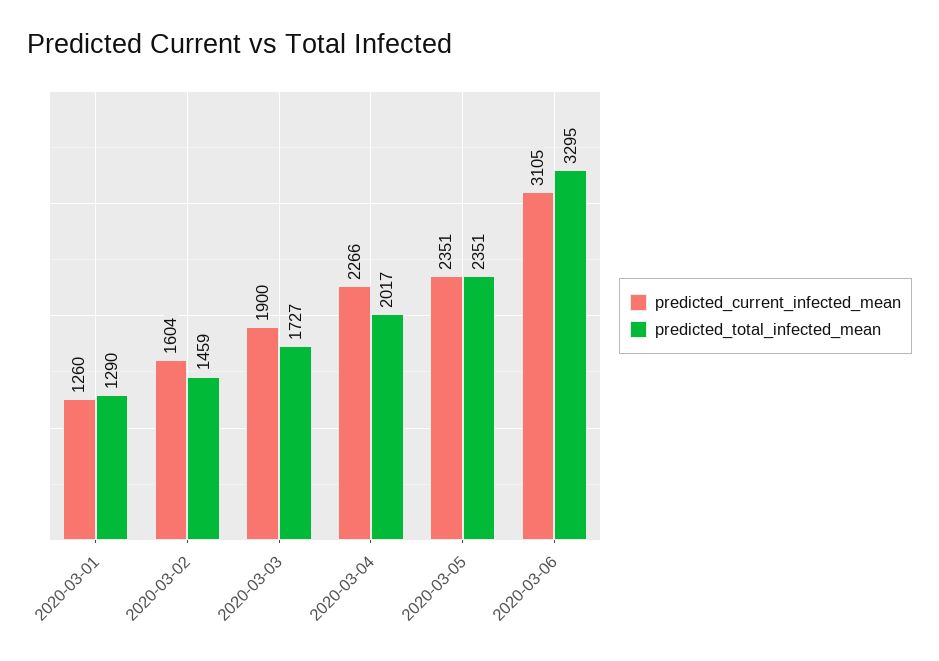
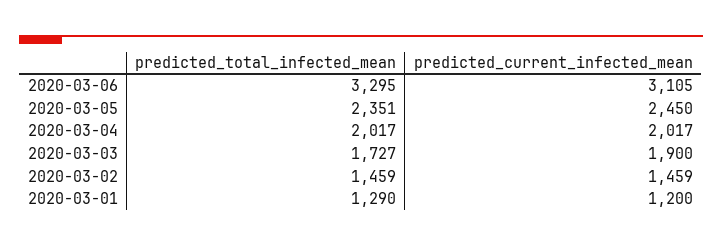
  {
    "predicted_current_infected_mean": {
-     "2020-03-01": 1260,
+     "2020-03-01": 1200,
-     "2020-03-02": 1604,
+     "2020-03-02": 1459,
      "2020-03-03": 1900,
-     "2020-03-04": 2266,
+     "2020-03-04": 2017,
-     "2020-03-05": 2351,
+     "2020-03-05": 2450,
      "2020-03-06": 3105
    },
    "predicted_total_infected_mean": {
      "2020-03-01": 1290,
      "2020-03-02": 1459,
      "2020-03-03": 1727,
      "2020-03-04": 2017,
      "2020-03-05": 2351,
      "2020-03-06": 3295
    }
  }

